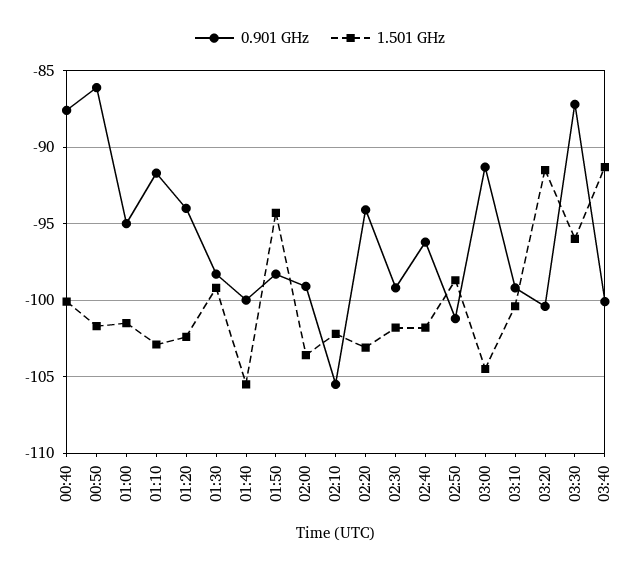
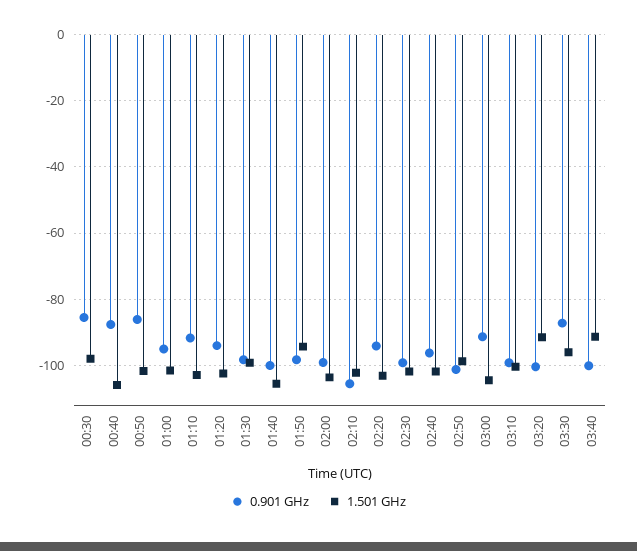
  {
    "0.901 GHz": {
      "00:40": -87.5,
      "00:50": -86,
      "01:00": -95,
      "01:10": -91.5,
      "01:20": -94,
      "01:30": -98.5,
      "01:40": -100,
      "01:50": -98.5,
      "02:00": -99,
      "02:10": -105.5,
      "02:20": -94,
      "02:30": -99,
      "02:40": -96,
      "02:50": -101,
      "03:00": -91.5,
      "03:10": -99,
      "03:20": -100.5,
      "03:30": -87,
-     "03:40": -100
+     "03:40": -100,
+     "00:30": -86
    },
    "1.501 GHz": {
-     "00:40": -100,
+     "00:40": -106,
      "00:50": -101.5,
      "01:00": -101.5,
      "01:10": -103,
      "01:20": -102.5,
      "01:30": -99,
      "01:40": -105.5,
      "01:50": -94.5,
      "02:00": -103.5,
      "02:10": -102,
      "02:20": -103,
      "02:30": -102,
      "02:40": -102,
      "02:50": -98.5,
      "03:00": -104.5,
      "03:10": -100.5,
      "03:20": -91.5,
      "03:30": -96,
-     "03:40": -91.5
+     "03:40": -91.5,
+     "00:30": -98
    }
  }

